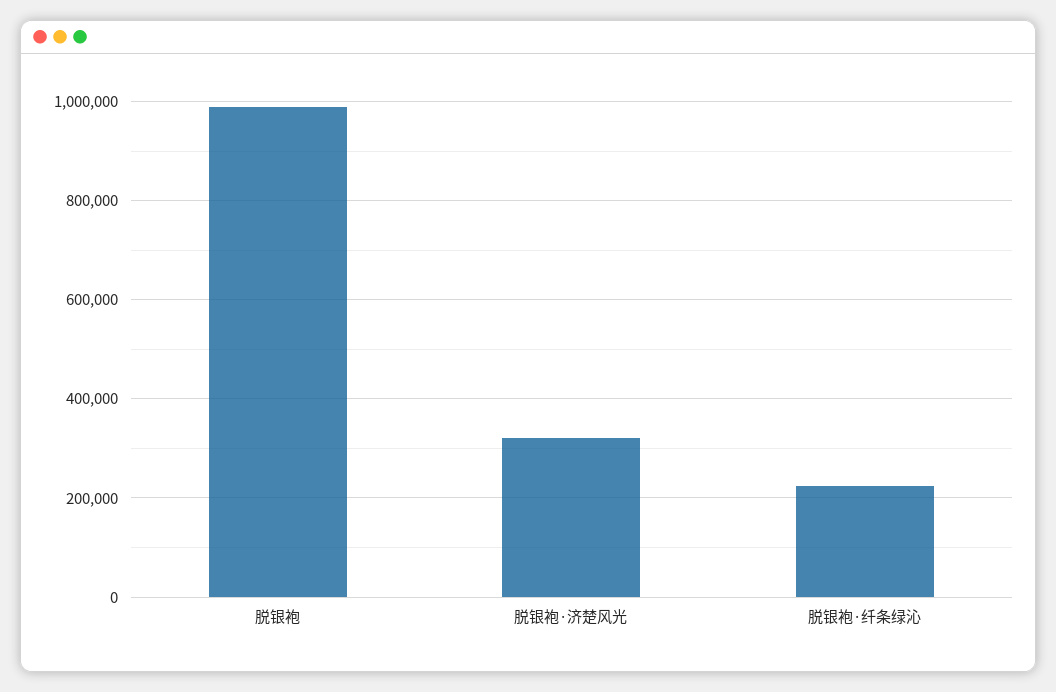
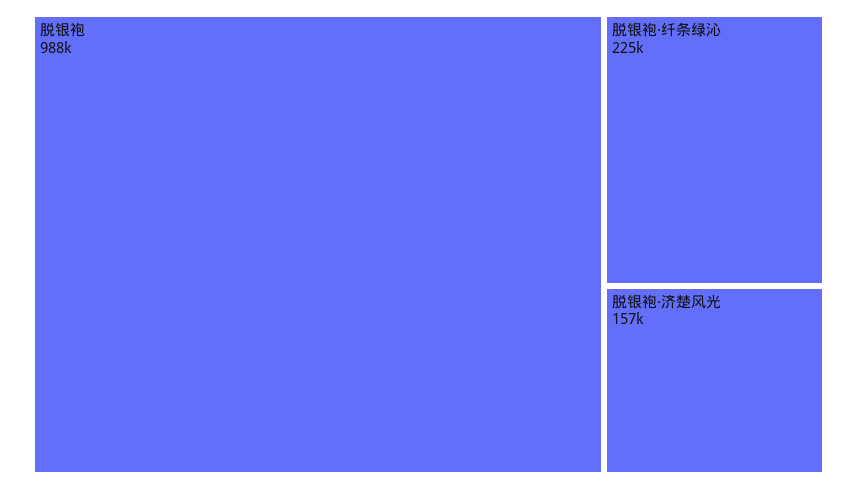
  {
    "脱银袍": 988000,
-   "脱银袍·济楚风光": 320000,
+   "脱银袍·济楚风光": 157000,
    "脱银袍·纤条绿沁": 225000
  }

